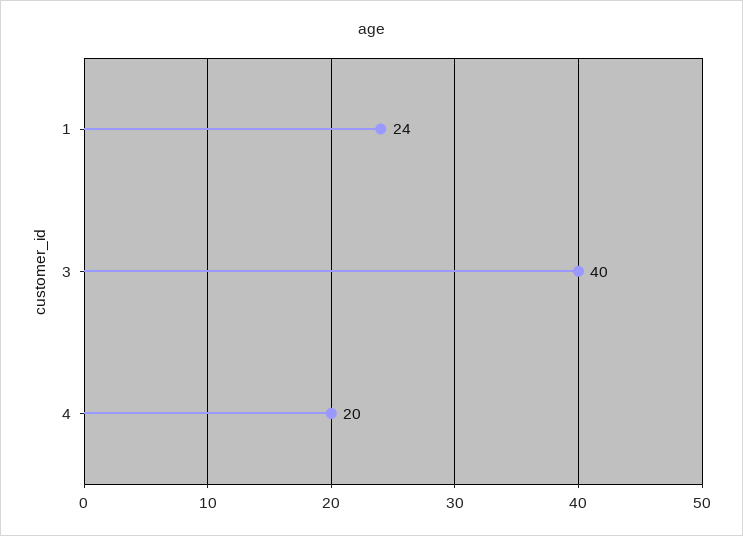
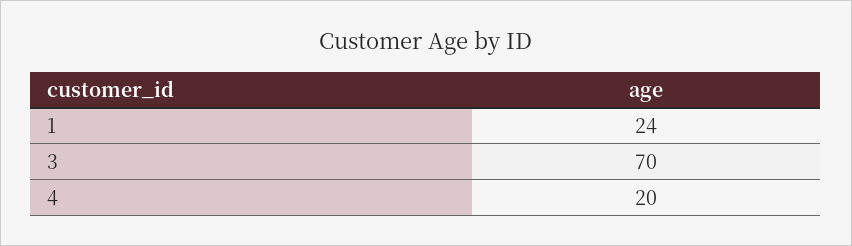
  {
    "1": 24,
-   "3": 40,
+   "3": 70,
    "4": 20
  }

